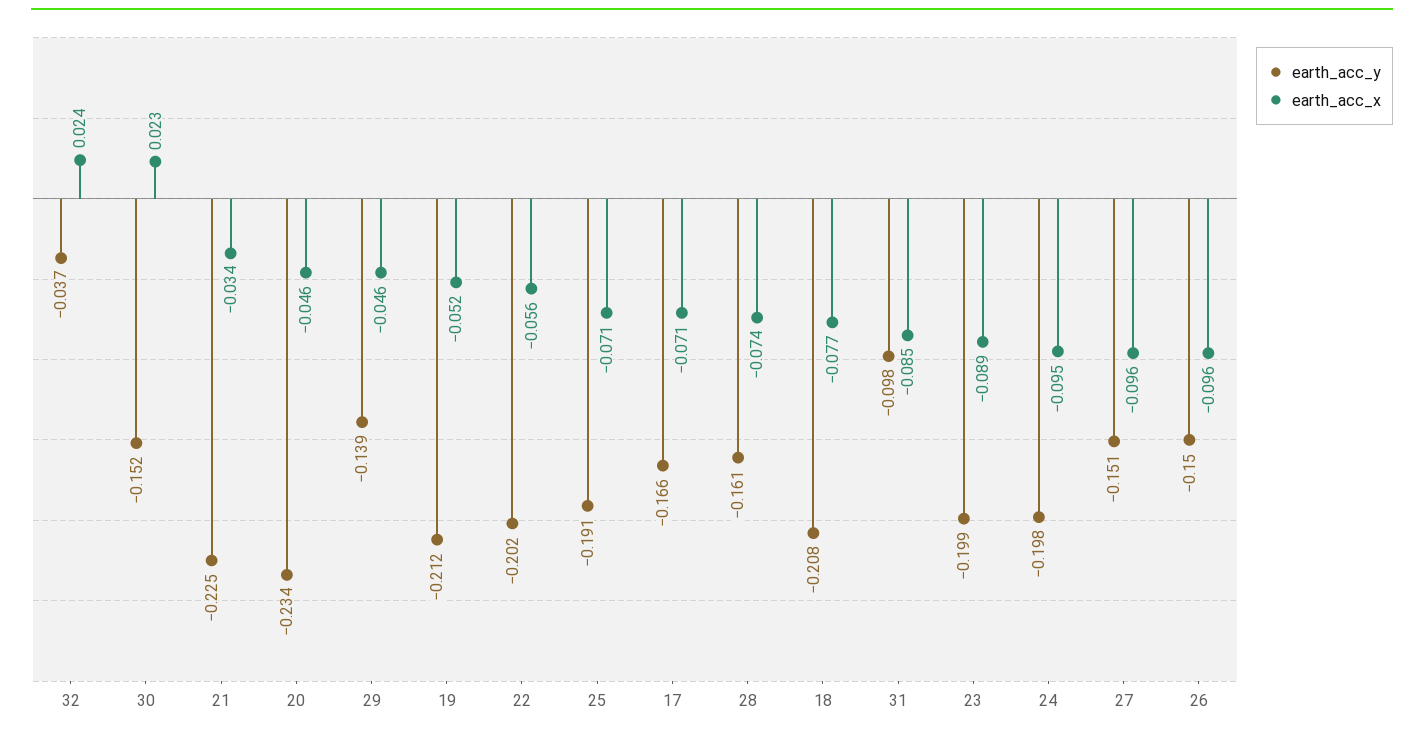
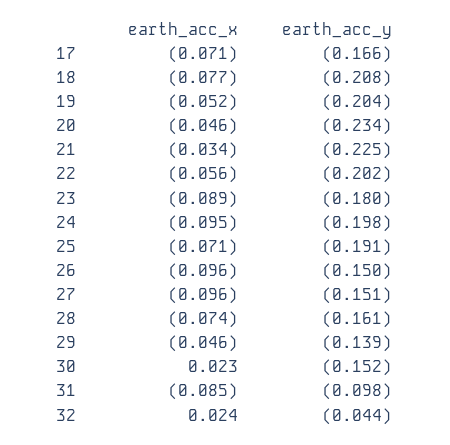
  {
    "earth_acc_y": {
-     "32": -0.037,
+     "32": -0.044,
      "30": -0.152,
      "21": -0.225,
      "20": -0.234,
      "29": -0.139,
-     "19": -0.212,
+     "19": -0.204,
      "22": -0.202,
      "25": -0.191,
      "17": -0.166,
      "28": -0.161,
      "18": -0.208,
      "31": -0.098,
-     "23": -0.199,
+     "23": -0.18,
      "24": -0.198,
      "27": -0.151,
      "26": -0.15
    },
    "earth_acc_x": {
      "32": 0.024,
      "30": 0.023,
      "21": -0.034,
      "20": -0.046,
      "29": -0.046,
      "19": -0.052,
      "22": -0.056,
      "25": -0.071,
      "17": -0.071,
      "28": -0.074,
      "18": -0.077,
      "31": -0.085,
      "23": -0.089,
      "24": -0.095,
      "27": -0.096,
      "26": -0.096
    }
  }

